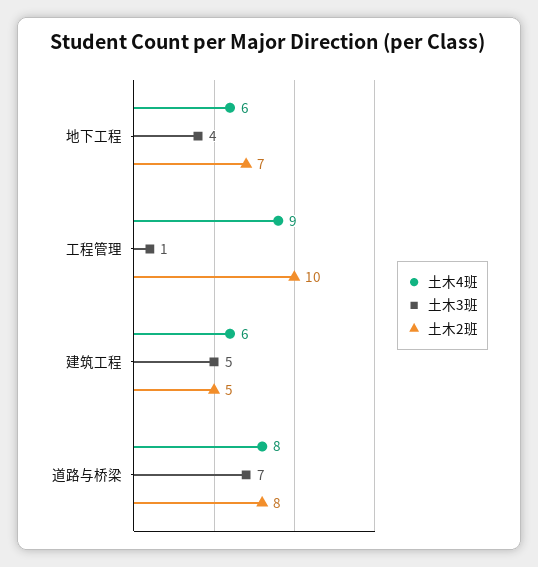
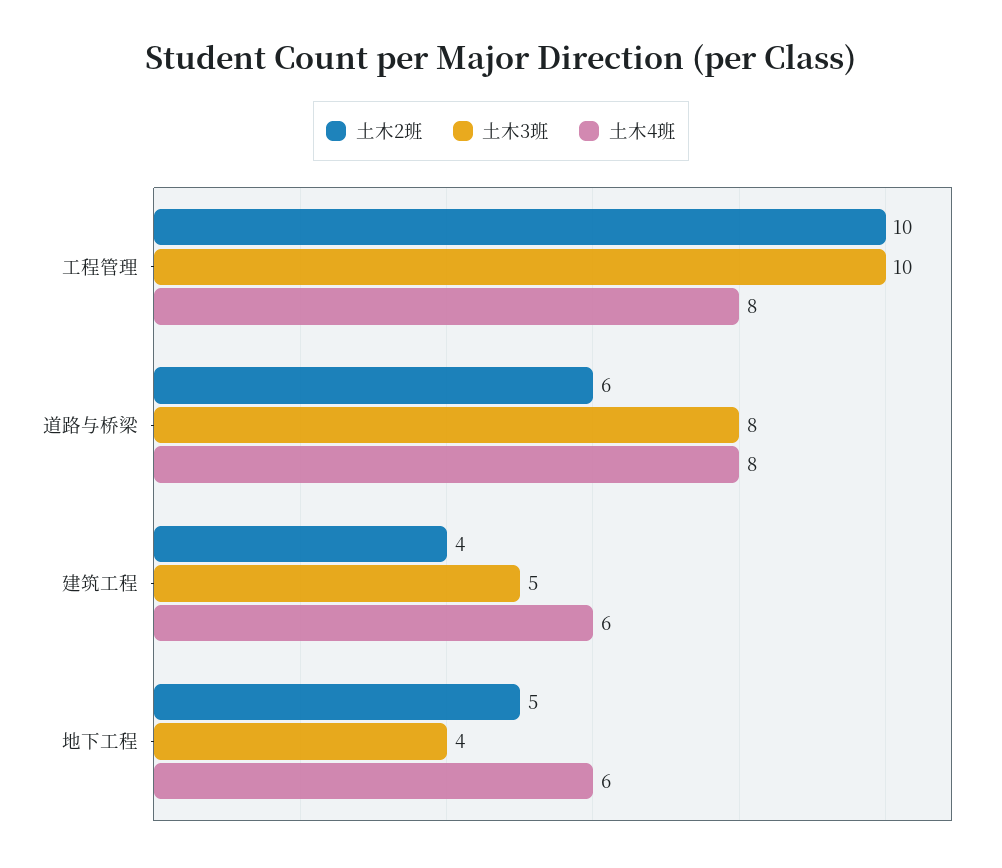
  {
    "土木4班": {
      "地下工程": 6,
-     "工程管理": 9,
+     "工程管理": 8,
      "建筑工程": 6,
      "道路与桥梁": 8
    },
    "土木3班": {
      "地下工程": 4,
-     "工程管理": 1,
+     "工程管理": 10,
      "建筑工程": 5,
-     "道路与桥梁": 7
+     "道路与桥梁": 8
    },
    "土木2班": {
-     "地下工程": 7,
+     "地下工程": 5,
      "工程管理": 10,
-     "建筑工程": 5,
+     "建筑工程": 4,
-     "道路与桥梁": 8
+     "道路与桥梁": 6
    }
  }

